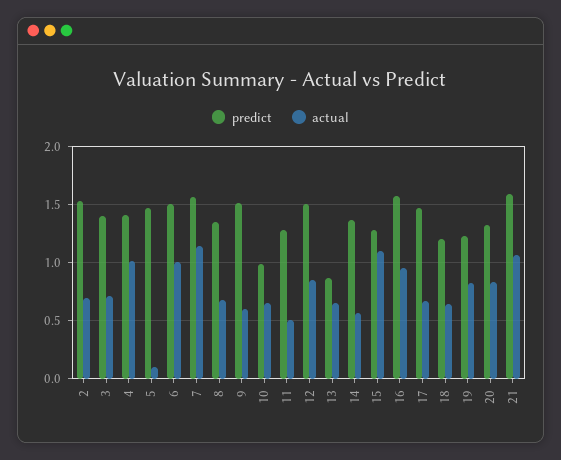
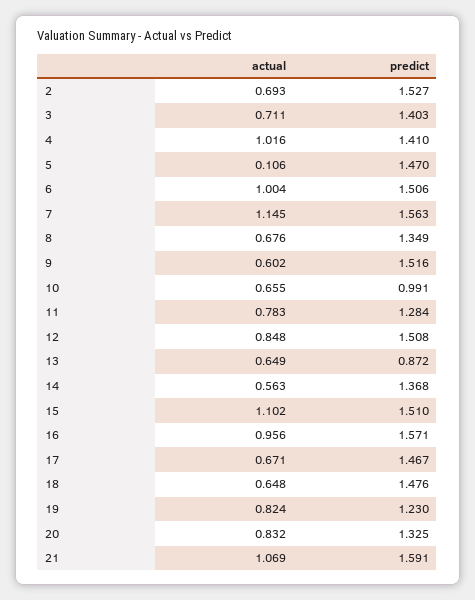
  {
    "predict": {
      "2": 1.527,
      "3": 1.403,
      "4": 1.41,
      "5": 1.47,
      "6": 1.506,
      "7": 1.563,
      "8": 1.349,
      "9": 1.516,
      "10": 0.991,
      "11": 1.284,
      "12": 1.508,
      "13": 0.872,
      "14": 1.368,
-     "15": 1.3,
+     "15": 1.51,
      "16": 1.571,
      "17": 1.467,
-     "18": 1.2,
+     "18": 1.476,
      "19": 1.23,
      "20": 1.325,
      "21": 1.591
    },
    "actual": {
      "2": 0.693,
      "3": 0.711,
      "4": 1.016,
      "5": 0.106,
      "6": 1.004,
      "7": 1.145,
      "8": 0.676,
      "9": 0.602,
      "10": 0.655,
-     "11": 0.5,
+     "11": 0.783,
      "12": 0.848,
      "13": 0.649,
      "14": 0.563,
      "15": 1.102,
      "16": 0.956,
      "17": 0.671,
      "18": 0.648,
      "19": 0.824,
      "20": 0.832,
      "21": 1.069
    }
  }

